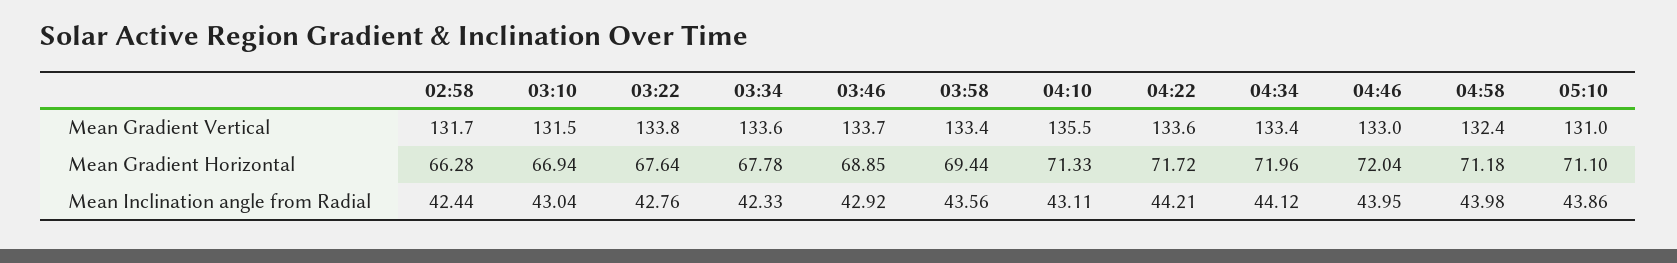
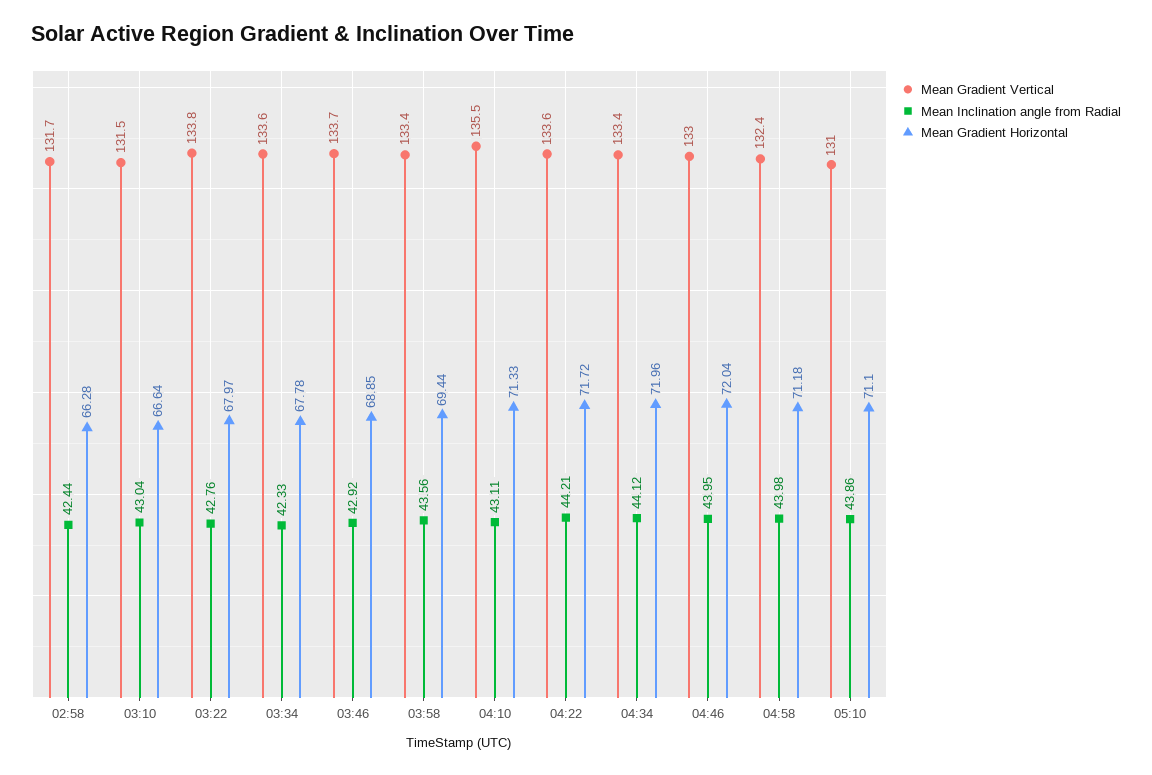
  {
    "Mean Gradient Vertical": {
      "02:58": 131.7,
      "03:10": 131.5,
      "03:22": 133.8,
      "03:34": 133.6,
      "03:46": 133.7,
      "03:58": 133.4,
      "04:10": 135.5,
      "04:22": 133.6,
      "04:34": 133.4,
      "04:46": 133,
      "04:58": 132.4,
      "05:10": 131
    },
    "Mean Gradient Horizontal": {
      "02:58": 66.28,
-     "03:10": 66.94,
+     "03:10": 66.64,
-     "03:22": 67.64,
+     "03:22": 67.97,
      "03:34": 67.78,
      "03:46": 68.85,
      "03:58": 69.44,
      "04:10": 71.33,
      "04:22": 71.72,
      "04:34": 71.96,
      "04:46": 72.04,
      "04:58": 71.18,
      "05:10": 71.1
    },
    "Mean Inclination angle from Radial": {
      "02:58": 42.44,
      "03:10": 43.04,
      "03:22": 42.76,
      "03:34": 42.33,
      "03:46": 42.92,
      "03:58": 43.56,
      "04:10": 43.11,
      "04:22": 44.21,
      "04:34": 44.12,
      "04:46": 43.95,
      "04:58": 43.98,
      "05:10": 43.86
    }
  }

